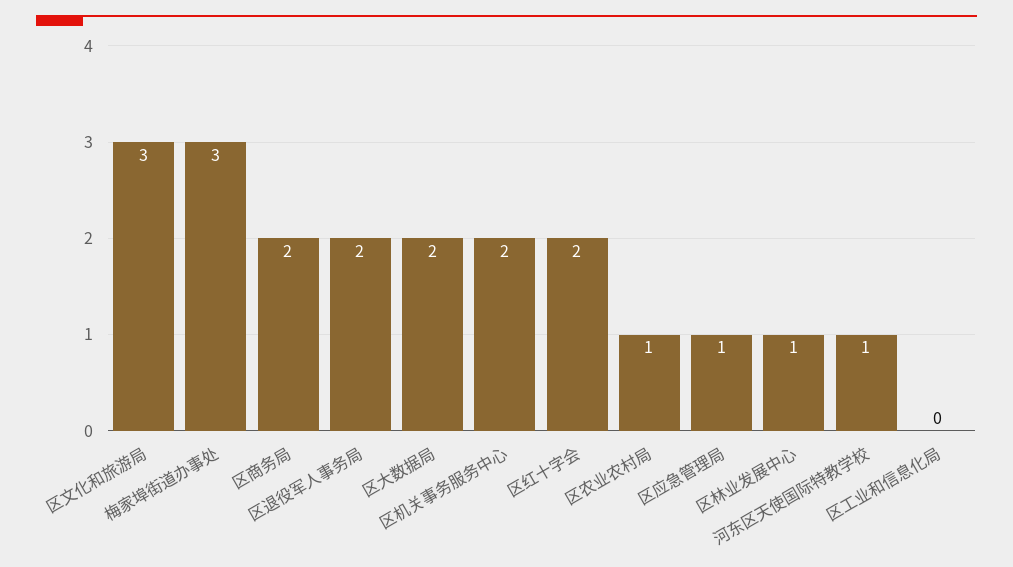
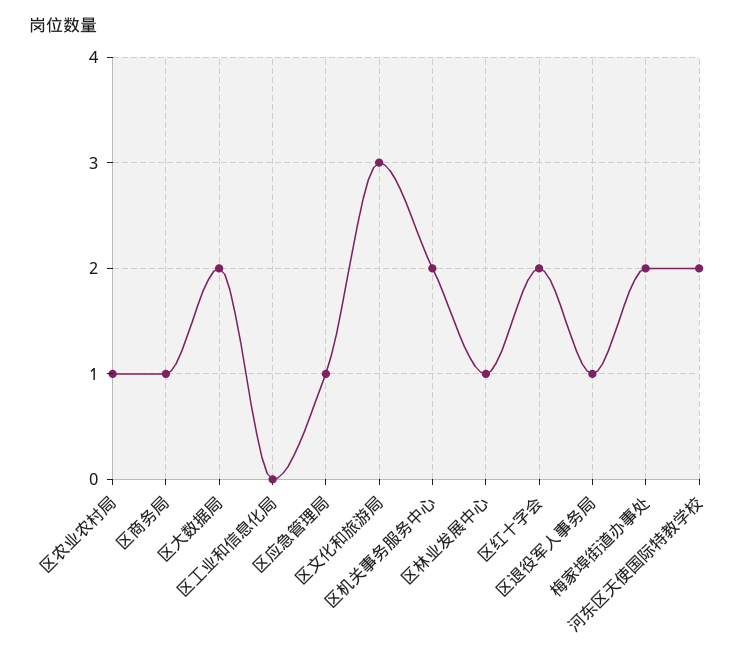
  {
    "区文化和旅游局": 3,
-   "梅家埠街道办事处": 3,
+   "梅家埠街道办事处": 2,
-   "区商务局": 2,
+   "区商务局": 1,
-   "区退役军人事务局": 2,
+   "区退役军人事务局": 1,
    "区大数据局": 2,
    "区机关事务服务中心": 2,
    "区红十字会": 2,
    "区农业农村局": 1,
    "区应急管理局": 1,
    "区林业发展中心": 1,
-   "河东区天使国际特教学校": 1,
+   "河东区天使国际特教学校": 2,
    "区工业和信息化局": 0
  }

